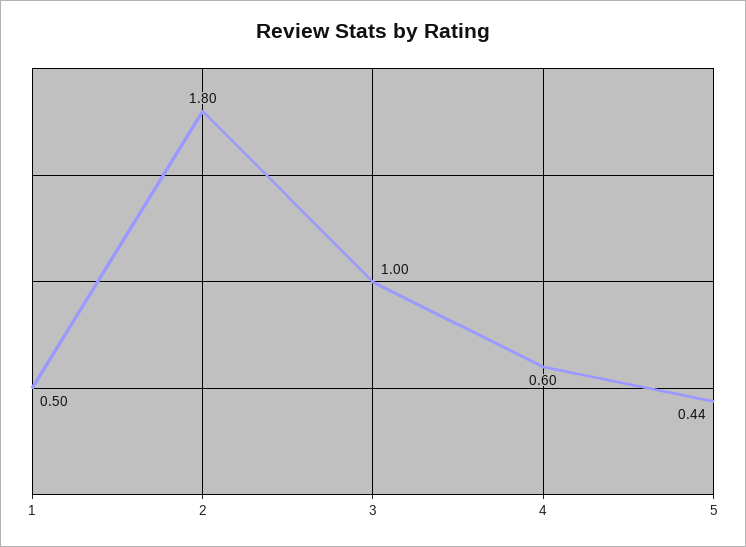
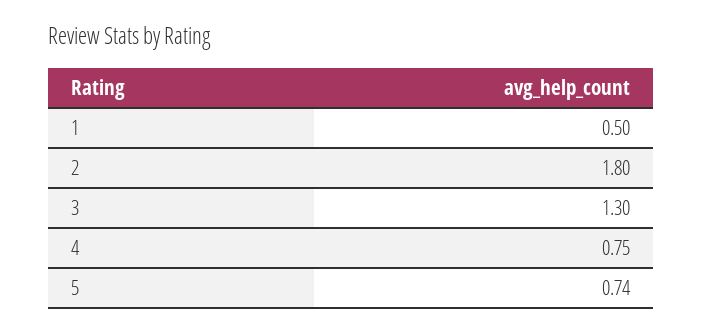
  {
    "1": 0.5,
    "2": 1.8,
-   "3": 1,
+   "3": 1.3,
-   "4": 0.6,
+   "4": 0.75,
-   "5": 0.44
+   "5": 0.74
  }

